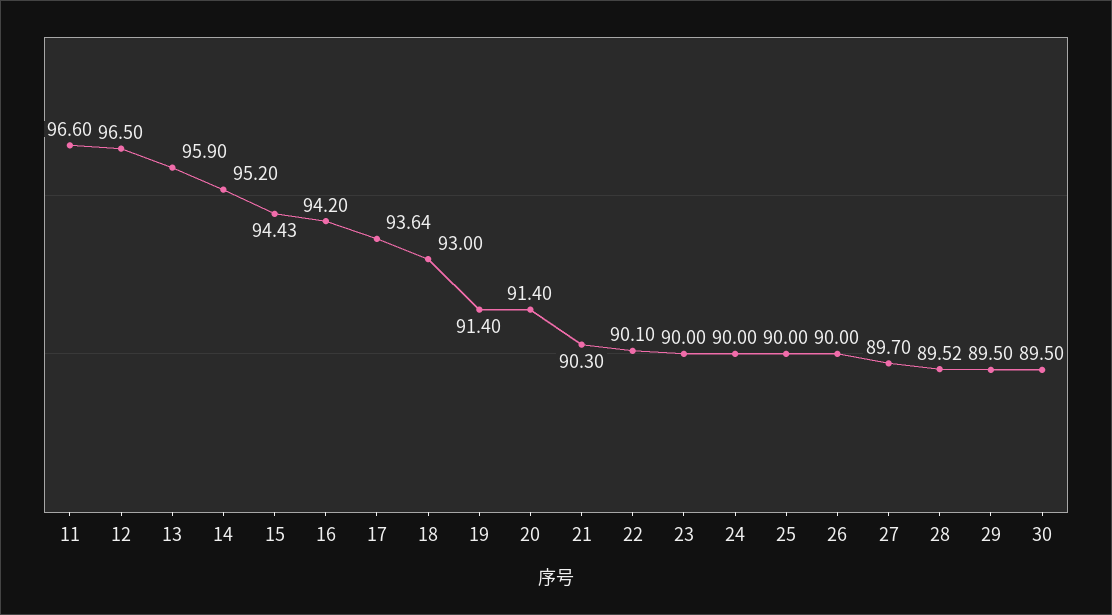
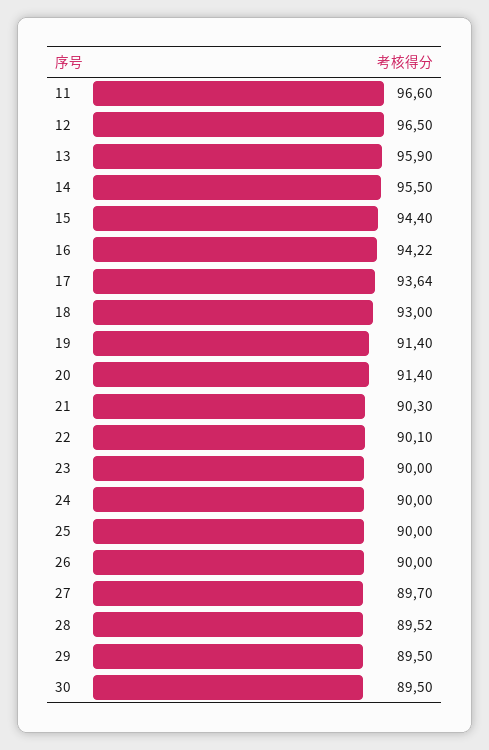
  {
    "11": 96.6,
    "12": 96.5,
    "13": 95.9,
-   "14": 95.2,
+   "14": 95.5,
-   "15": 94.43,
+   "15": 94.4,
-   "16": 94.2,
+   "16": 94.22,
    "17": 93.64,
    "18": 93,
    "19": 91.4,
    "20": 91.4,
    "21": 90.3,
    "22": 90.1,
    "23": 90,
    "24": 90,
    "25": 90,
    "26": 90,
    "27": 89.7,
    "28": 89.52,
    "29": 89.5,
    "30": 89.5
  }

